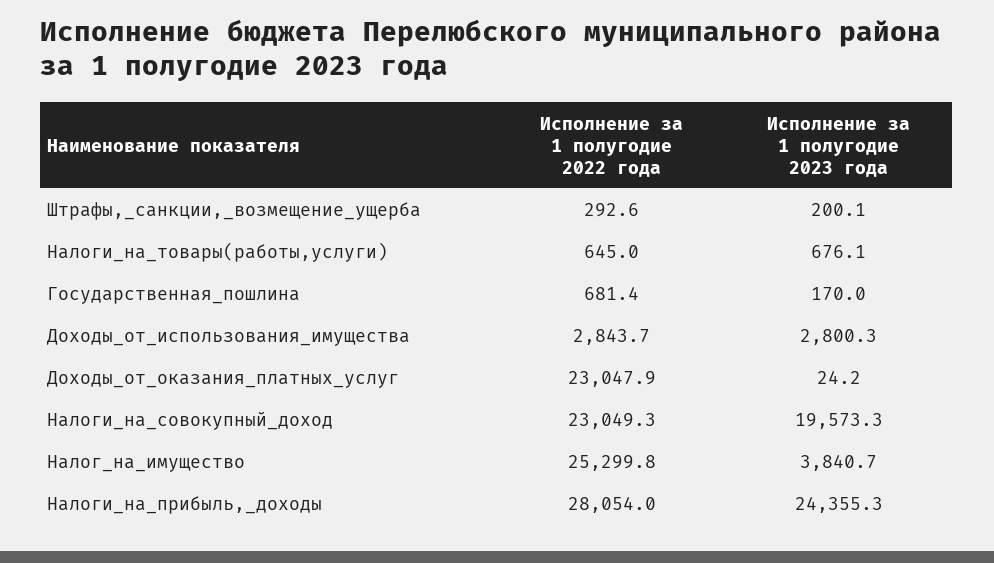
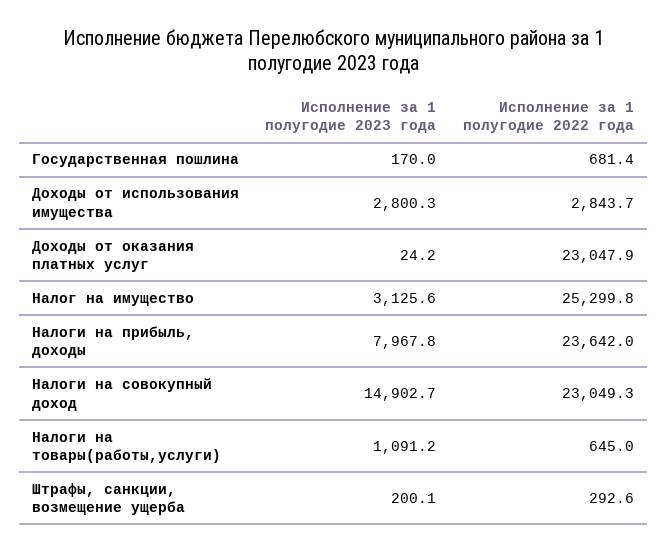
  {
    "Исполнение за 1 полугодие 2022 года": {
      "Штрафы,_санкции,_возмещение_ущерба": 292.6,
      "Налоги_на_товары(работы,услуги)": 645,
      "Государственная_пошлина": 681.4,
      "Доходы_от_использования_имущества": 2843.7,
      "Доходы_от_оказания_платных_услуг": 23047.9,
      "Налоги_на_совокупный_доход": 23049.3,
      "Налог_на_имущество": 25299.8,
-     "Налоги_на_прибыль,_доходы": 28054
+     "Налоги_на_прибыль,_доходы": 23642
    },
    "Исполнение за 1 полугодие 2023 года": {
      "Штрафы,_санкции,_возмещение_ущерба": 200.1,
-     "Налоги_на_товары(работы,услуги)": 676.1,
+     "Налоги_на_товары(работы,услуги)": 1091.2,
      "Государственная_пошлина": 170,
      "Доходы_от_использования_имущества": 2800.3,
      "Доходы_от_оказания_платных_услуг": 24.2,
-     "Налоги_на_совокупный_доход": 19573.3,
+     "Налоги_на_совокупный_доход": 14902.7,
-     "Налог_на_имущество": 3840.7,
+     "Налог_на_имущество": 3125.6,
-     "Налоги_на_прибыль,_доходы": 24355.3
+     "Налоги_на_прибыль,_доходы": 7967.8
    }
  }

